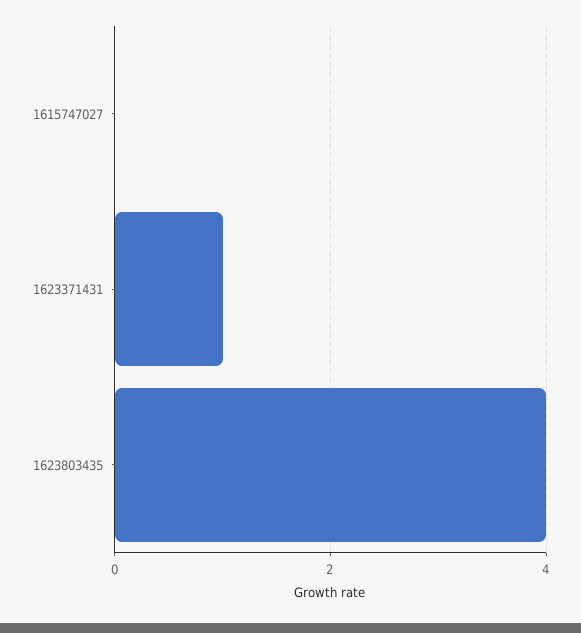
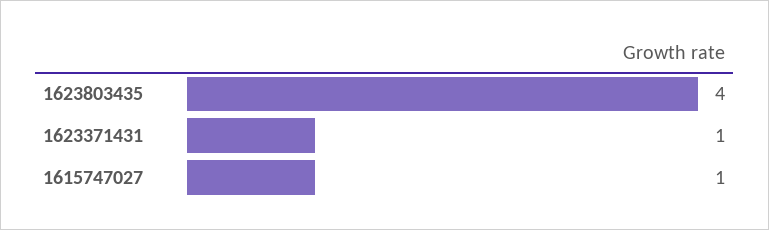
  {
-   "1615747027": 0,
+   "1615747027": 1,
    "1623371431": 1,
    "1623803435": 4
  }

